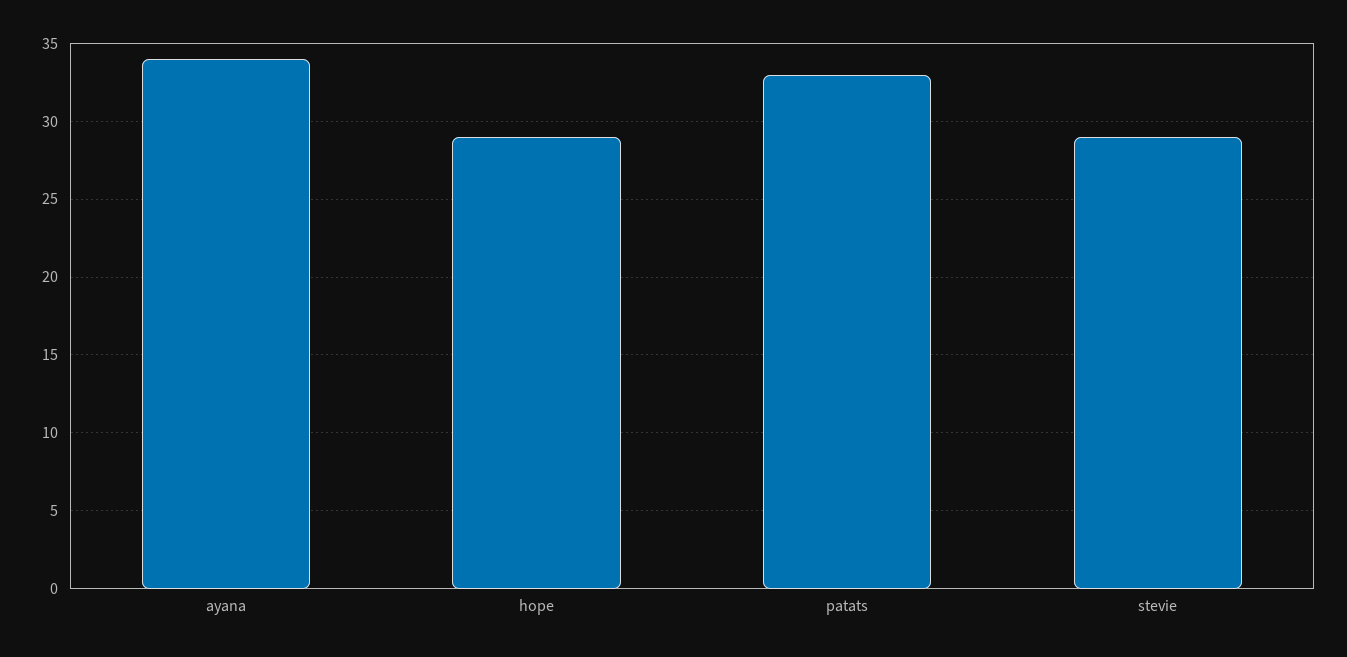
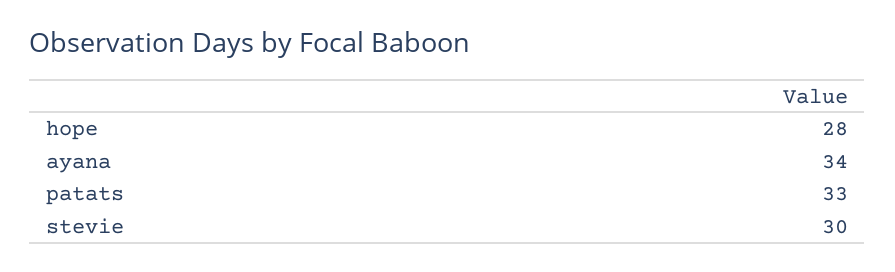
  {
    "ayana": 34,
-   "hope": 29,
+   "hope": 28,
    "patats": 33,
-   "stevie": 29
+   "stevie": 30
  }

